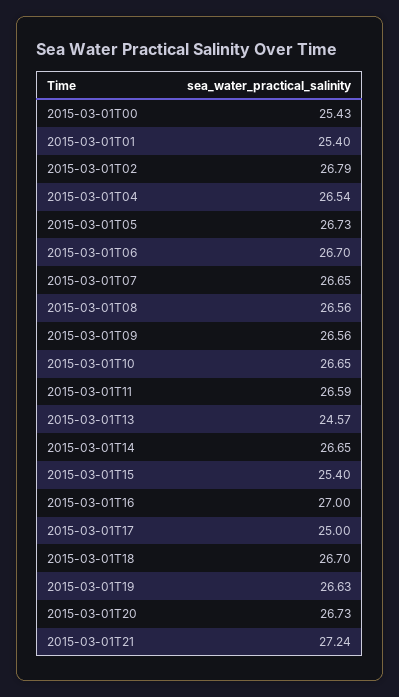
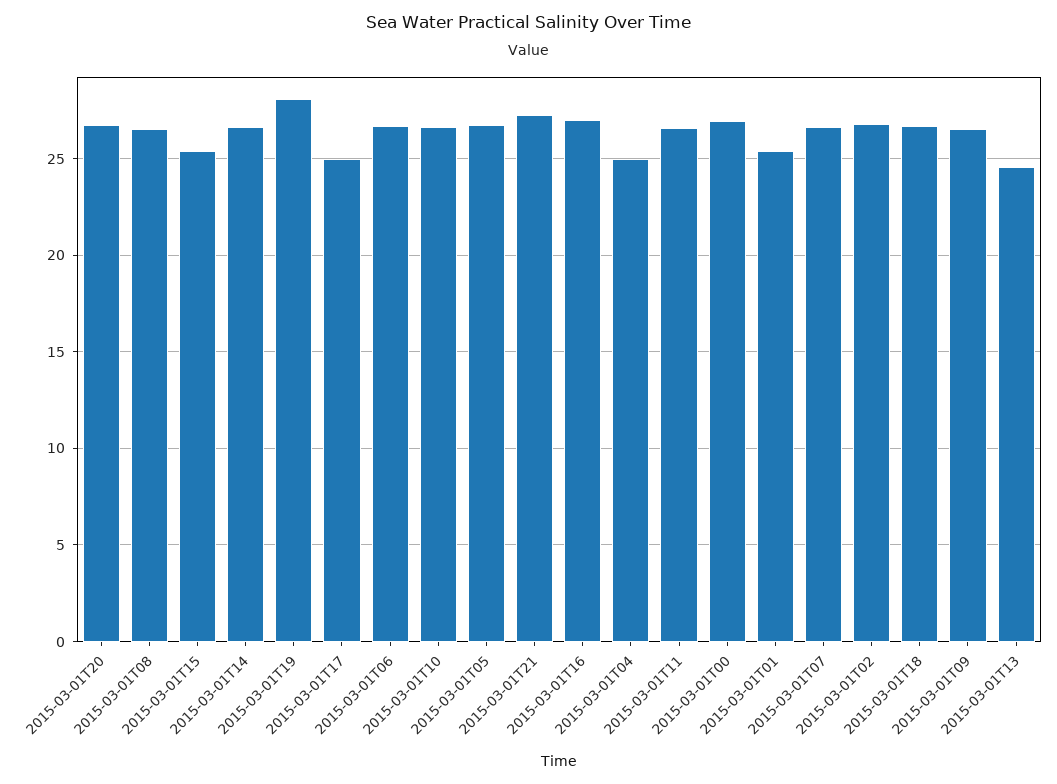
  {
-   "2015-03-01T00": 25.43,
+   "2015-03-01T00": 27,
    "2015-03-01T01": 25.4,
    "2015-03-01T02": 26.79,
-   "2015-03-01T04": 26.54,
+   "2015-03-01T04": 25,
    "2015-03-01T05": 26.73,
    "2015-03-01T06": 26.7,
    "2015-03-01T07": 26.65,
    "2015-03-01T08": 26.56,
    "2015-03-01T09": 26.56,
    "2015-03-01T10": 26.65,
    "2015-03-01T11": 26.59,
    "2015-03-01T13": 24.57,
    "2015-03-01T14": 26.65,
    "2015-03-01T15": 25.4,
    "2015-03-01T16": 27,
    "2015-03-01T17": 25,
    "2015-03-01T18": 26.7,
-   "2015-03-01T19": 26.63,
+   "2015-03-01T19": 28,
    "2015-03-01T20": 26.73,
    "2015-03-01T21": 27.24
  }

